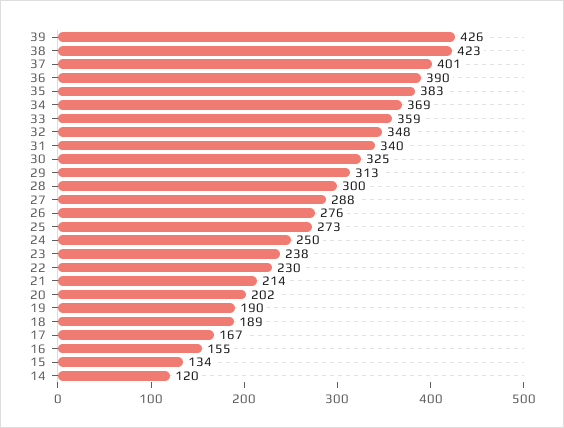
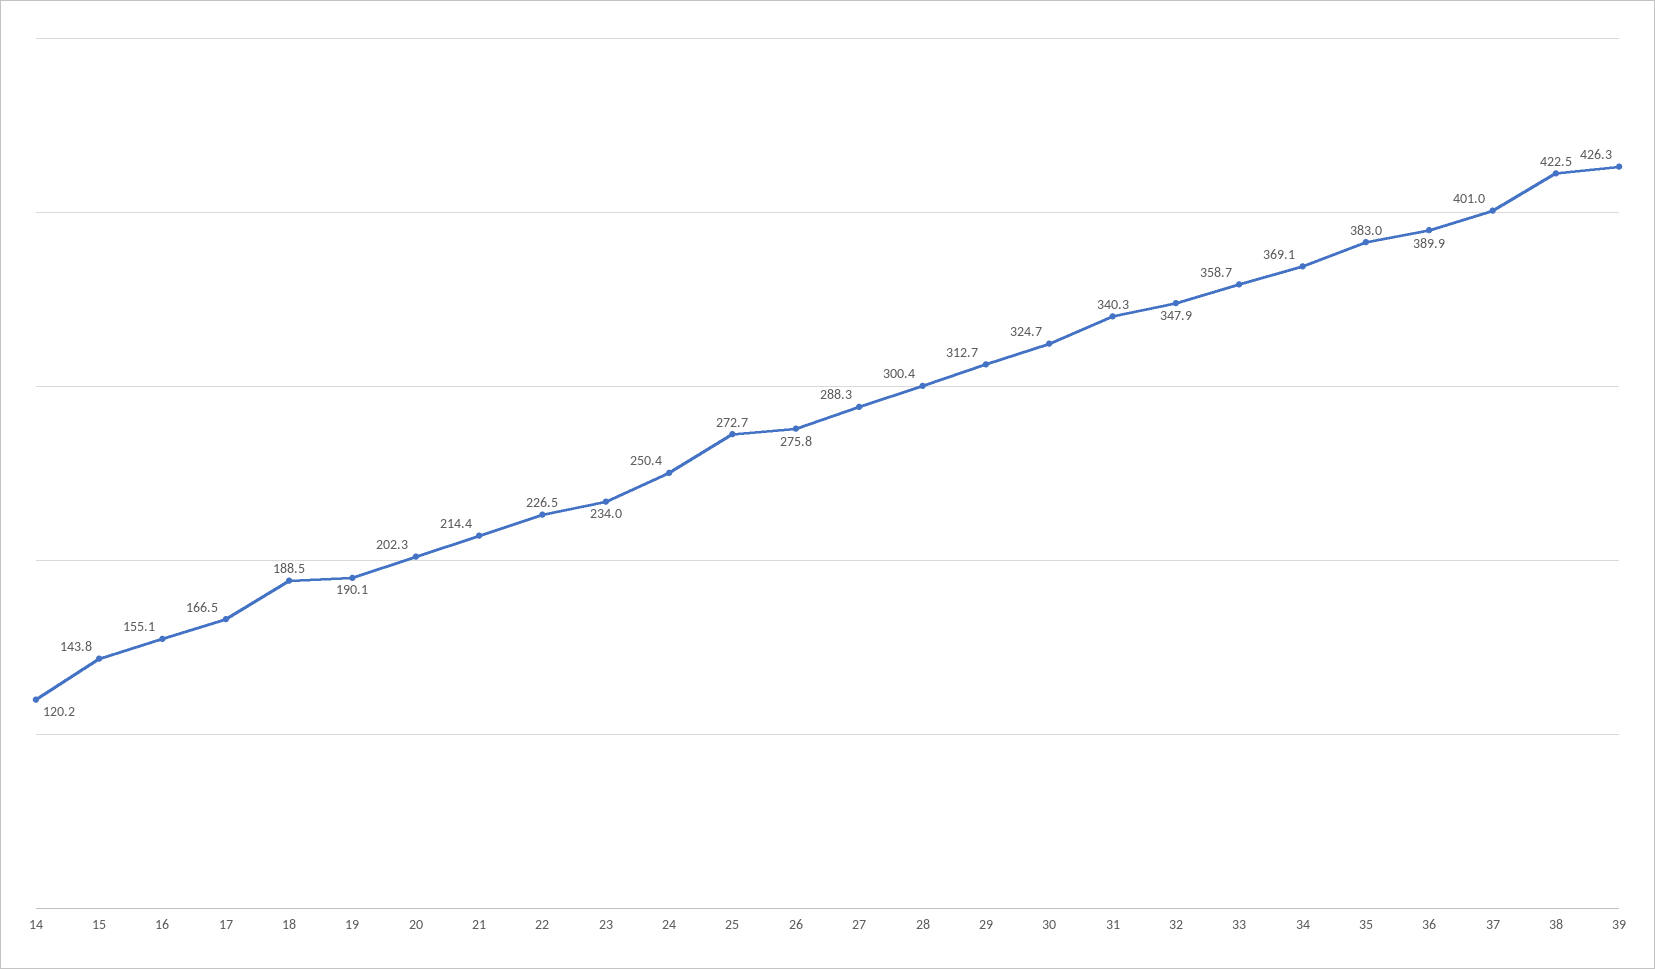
  {
    "39": 426.3,
    "38": 422.5,
    "37": 401,
    "36": 389.9,
    "35": 383,
    "34": 369.1,
    "33": 358.7,
    "32": 347.9,
    "31": 340.3,
    "30": 324.7,
    "29": 312.7,
    "28": 300.4,
    "27": 288.3,
    "26": 275.8,
    "25": 272.7,
    "24": 250.4,
-   "23": 238,
+   "23": 234,
-   "22": 230,
+   "22": 226.5,
    "21": 214.4,
    "20": 202.3,
    "19": 190.1,
    "18": 188.5,
    "17": 166.5,
    "16": 155.1,
-   "15": 134,
+   "15": 143.8,
    "14": 120.2
  }

